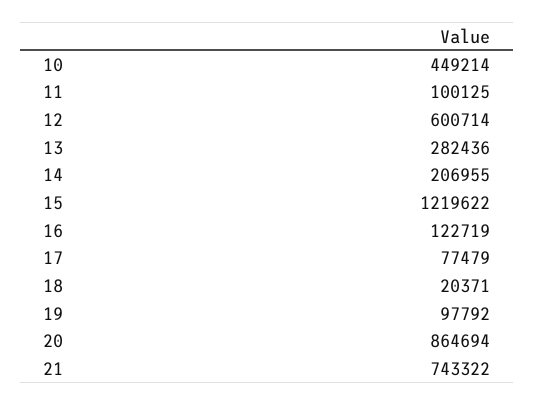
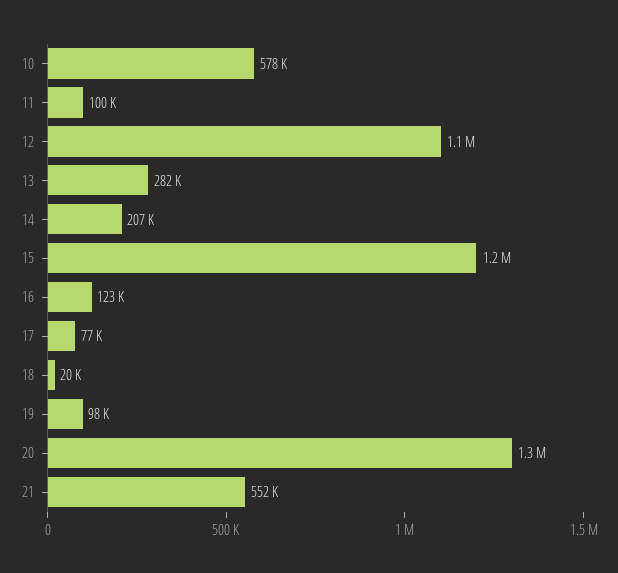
  {
-   "10": 449214,
+   "10": 578000,
    "11": 100125,
-   "12": 600714,
+   "12": 1100000,
    "13": 282436,
    "14": 206955,
    "15": 1219622,
    "16": 122719,
    "17": 77479,
    "18": 20371,
    "19": 97792,
-   "20": 864694,
+   "20": 1300000,
-   "21": 743322
+   "21": 552000
  }

